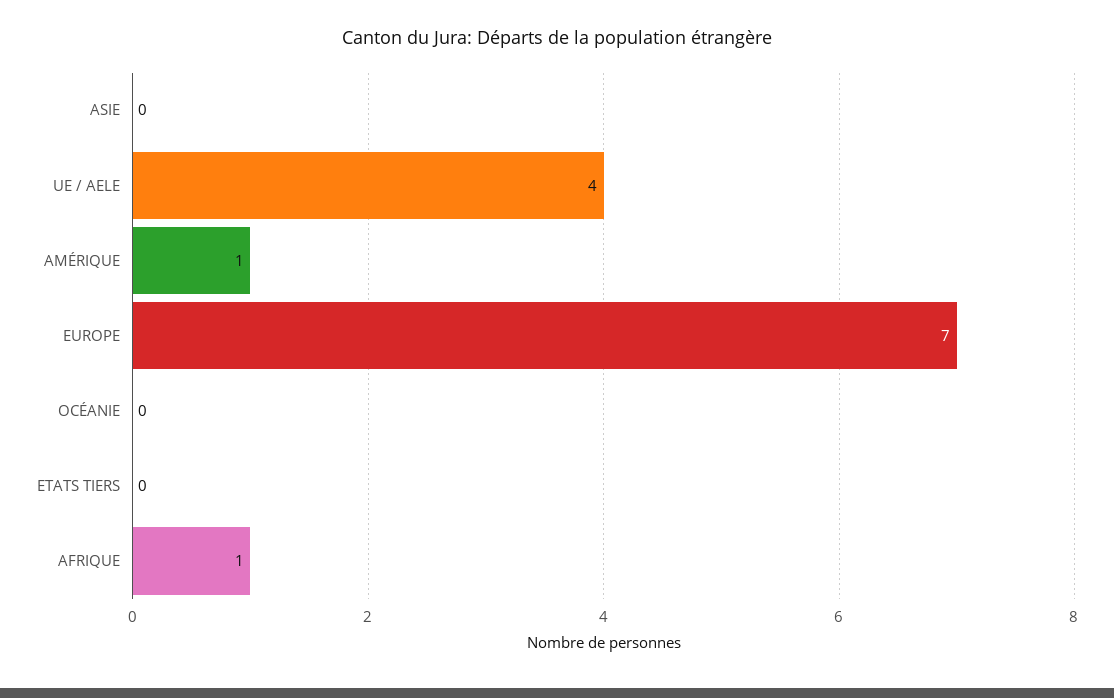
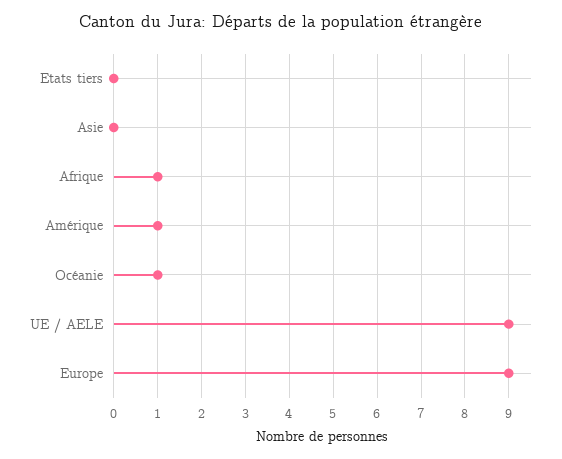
  {
    "ASIE": 0,
-   "UE / AELE": 4,
+   "UE / AELE": 9,
    "AMÉRIQUE": 1,
-   "EUROPE": 7,
+   "EUROPE": 9,
-   "OCÉANIE": 0,
+   "OCÉANIE": 1,
    "ETATS TIERS": 0,
    "AFRIQUE": 1
  }

